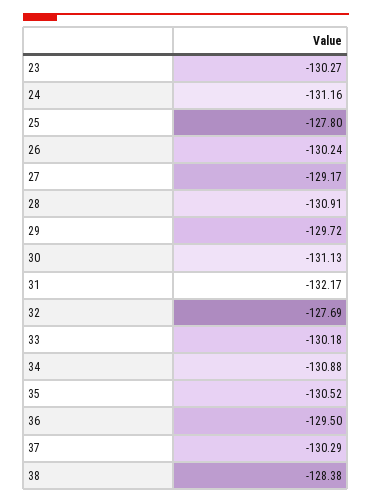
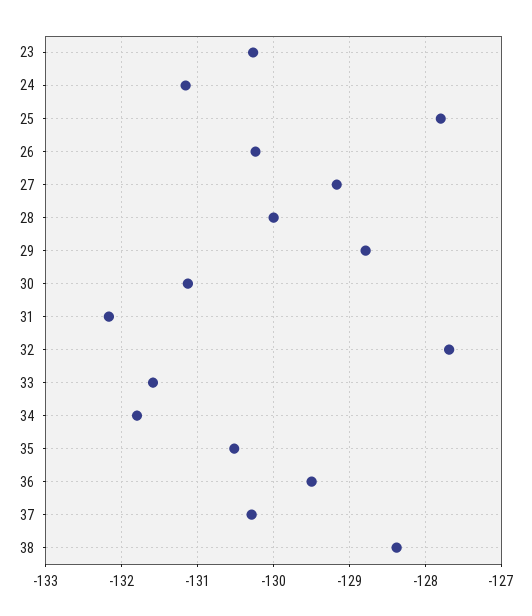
  {
    "23": -130.27,
    "24": -131.16,
    "25": -127.8,
    "26": -130.24,
    "27": -129.17,
-   "28": -130.91,
+   "28": -130,
-   "29": -129.72,
+   "29": -128.8,
    "30": -131.13,
    "31": -132.17,
    "32": -127.69,
-   "33": -130.18,
+   "33": -131.6,
-   "34": -130.88,
+   "34": -131.8,
    "35": -130.52,
    "36": -129.5,
    "37": -130.29,
    "38": -128.38
  }

